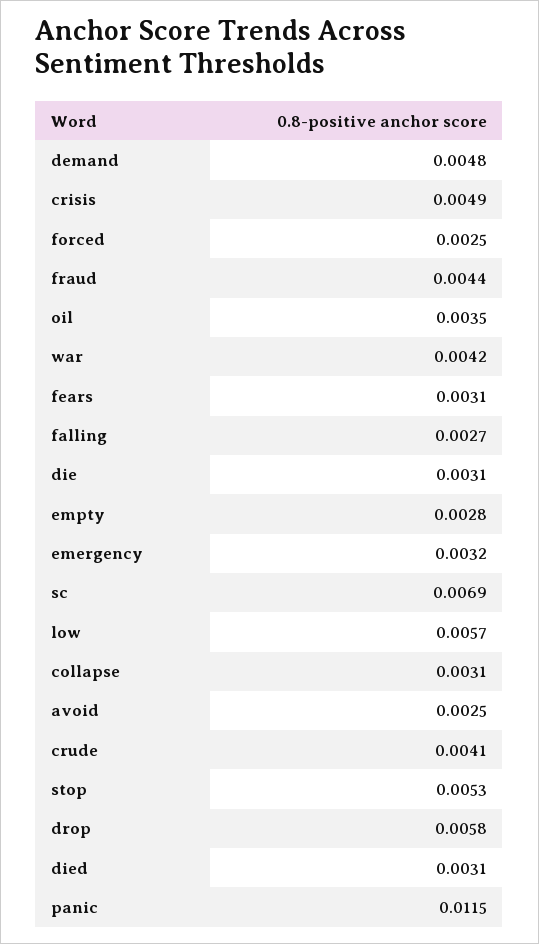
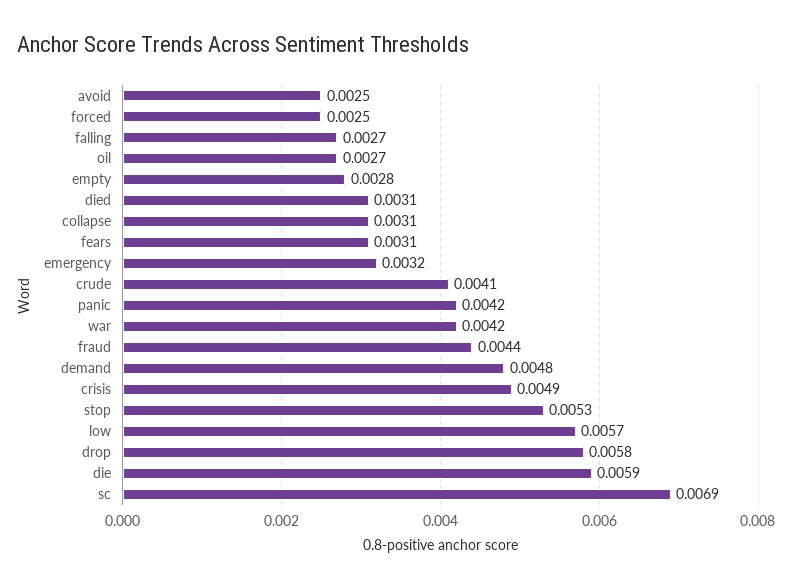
  {
    "demand": 0.0048,
    "crisis": 0.0049,
    "forced": 0.0025,
    "fraud": 0.0044,
-   "oil": 0.0035,
+   "oil": 0.0027,
    "war": 0.0042,
    "fears": 0.0031,
    "falling": 0.0027,
-   "die": 0.0031,
+   "die": 0.0059,
    "empty": 0.0028,
    "emergency": 0.0032,
    "sc": 0.0069,
    "low": 0.0057,
    "collapse": 0.0031,
    "avoid": 0.0025,
    "crude": 0.0041,
    "stop": 0.0053,
    "drop": 0.0058,
    "died": 0.0031,
-   "panic": 0.0115
+   "panic": 0.0042
  }

